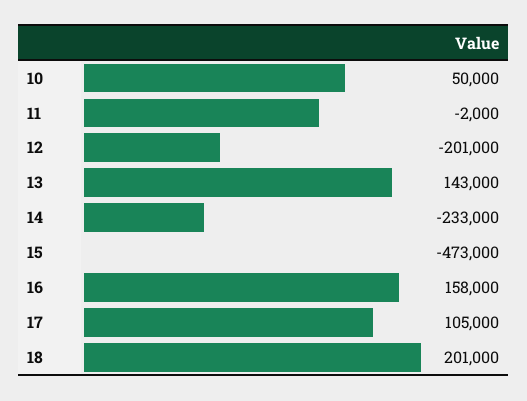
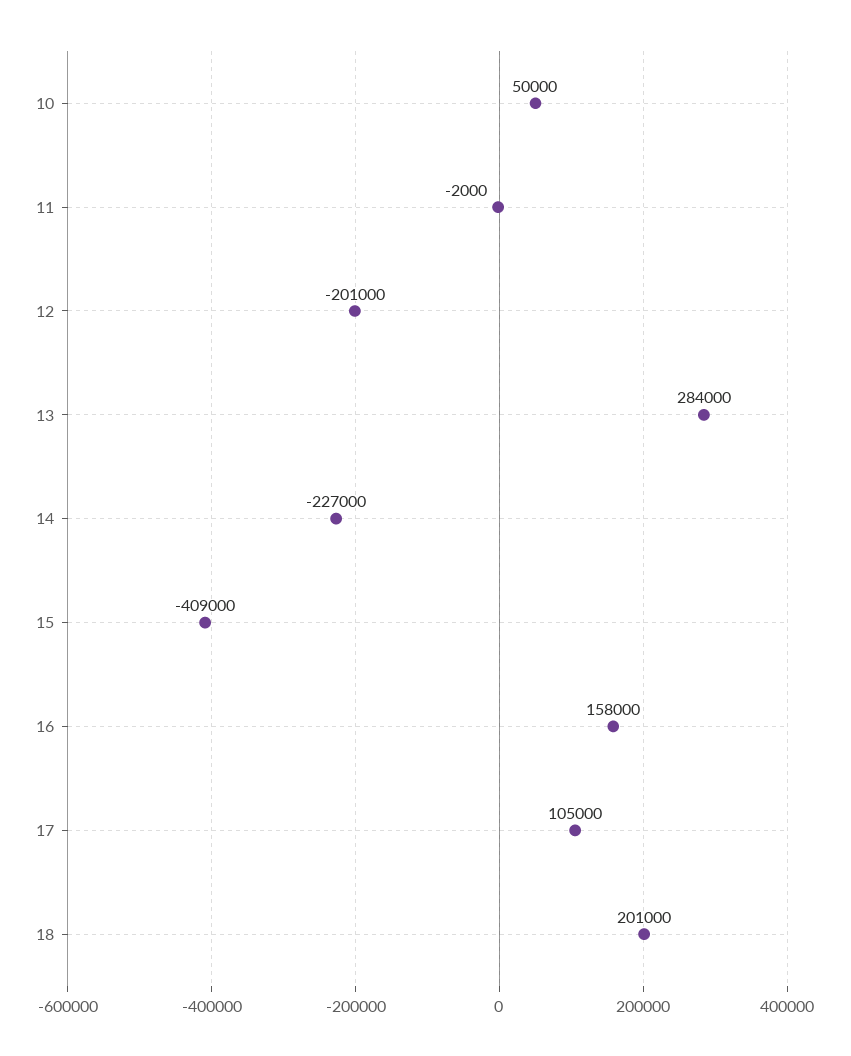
  {
    "10": 50000,
    "11": -2000,
    "12": -201000,
-   "13": 143000,
+   "13": 284000,
-   "14": -233000,
+   "14": -227000,
-   "15": -473000,
+   "15": -409000,
    "16": 158000,
    "17": 105000,
    "18": 201000
  }

